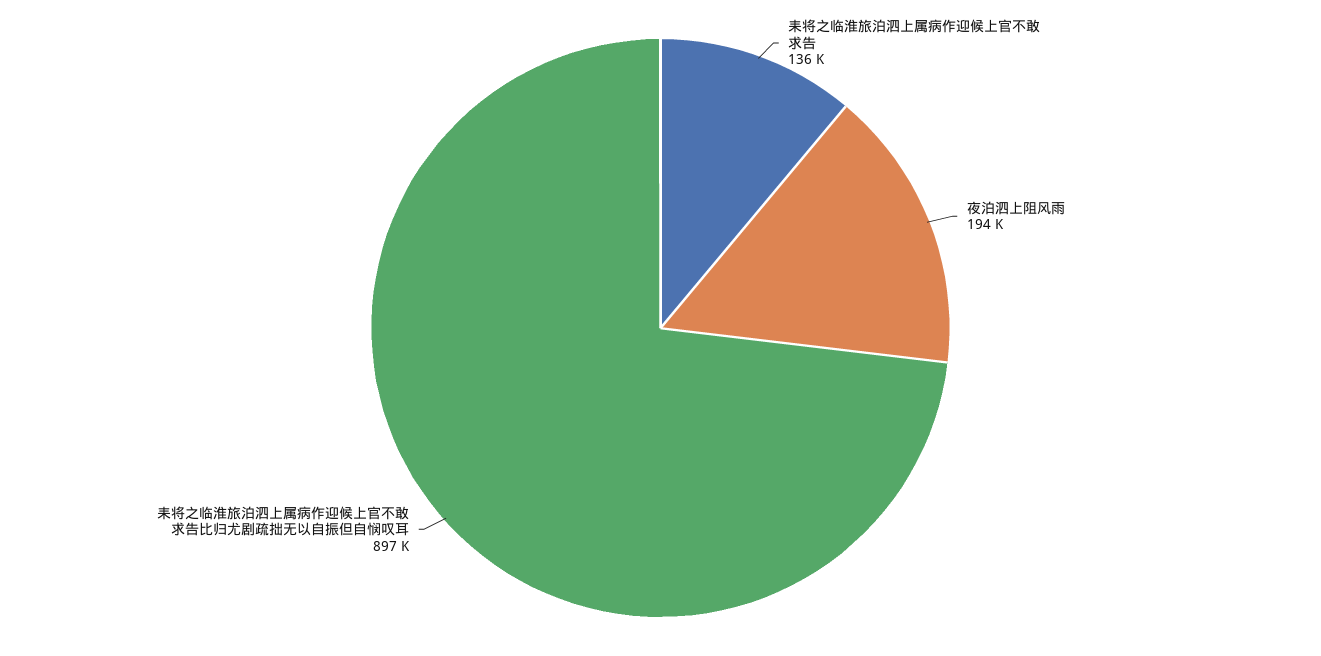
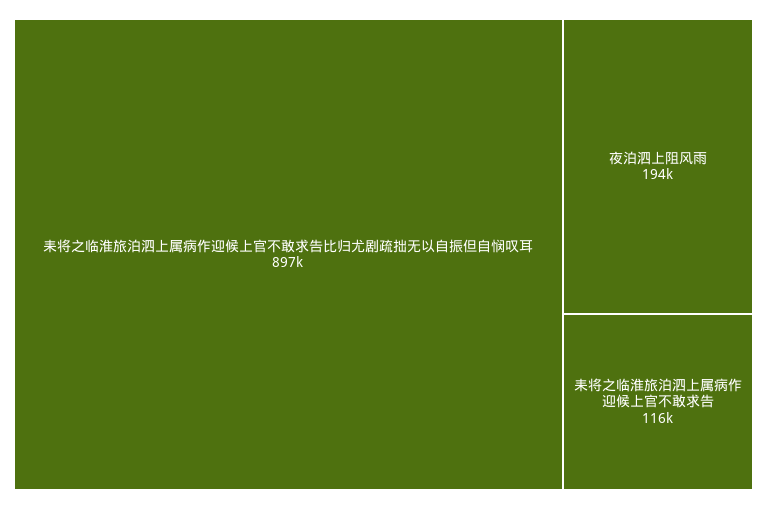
  {
-   "耒将之临淮旅泊泗上属病作迎候上官不敢求告": 136000,
+   "耒将之临淮旅泊泗上属病作迎候上官不敢求告": 116000,
    "夜泊泗上阻风雨": 194000,
    "耒将之临淮旅泊泗上属病作迎候上官不敢求告比归尤剧疏拙无以自振但自悯叹耳": 897000
  }

